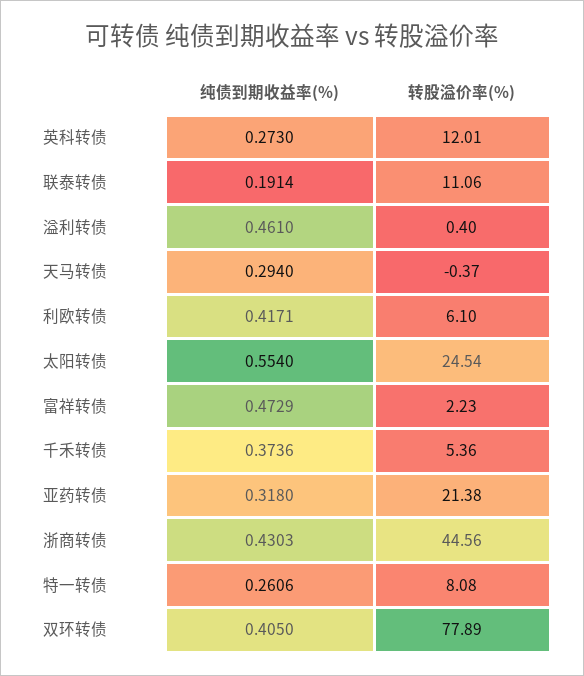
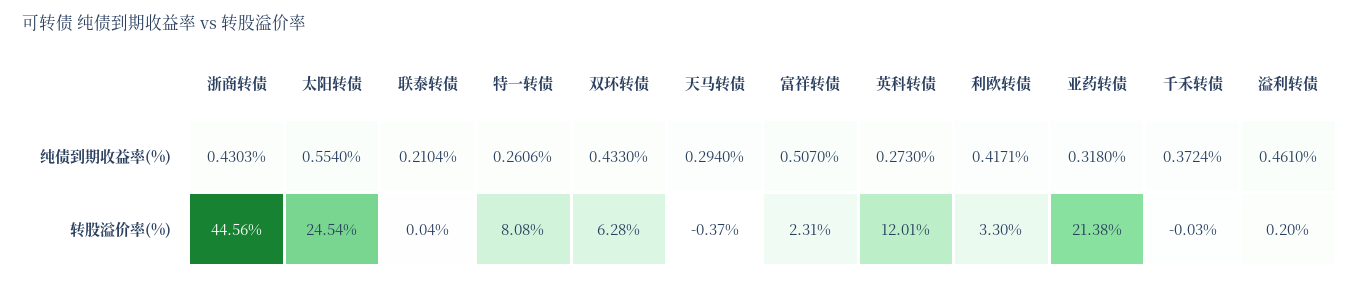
  {
    "纯债到期收益率(%)": {
      "英科转债": 0.273,
-     "联泰转债": 0.1914,
+     "联泰转债": 0.2104,
      "溢利转债": 0.461,
      "天马转债": 0.294,
      "利欧转债": 0.4171,
      "太阳转债": 0.554,
-     "富祥转债": 0.4729,
+     "富祥转债": 0.507,
-     "千禾转债": 0.3736,
+     "千禾转债": 0.3724,
      "亚药转债": 0.318,
      "浙商转债": 0.4303,
      "特一转债": 0.2606,
-     "双环转债": 0.405
+     "双环转债": 0.433
    },
    "转股溢价率(%)": {
      "英科转债": 12.01,
-     "联泰转债": 11.06,
+     "联泰转债": 0.04,
-     "溢利转债": 0.4,
+     "溢利转债": 0.2,
      "天马转债": -0.37,
-     "利欧转债": 6.1,
+     "利欧转债": 3.3,
      "太阳转债": 24.54,
-     "富祥转债": 2.23,
+     "富祥转债": 2.31,
-     "千禾转债": 5.36,
+     "千禾转债": -0.03,
      "亚药转债": 21.38,
      "浙商转债": 44.56,
      "特一转债": 8.08,
-     "双环转债": 77.89
+     "双环转债": 6.28
    }
  }

